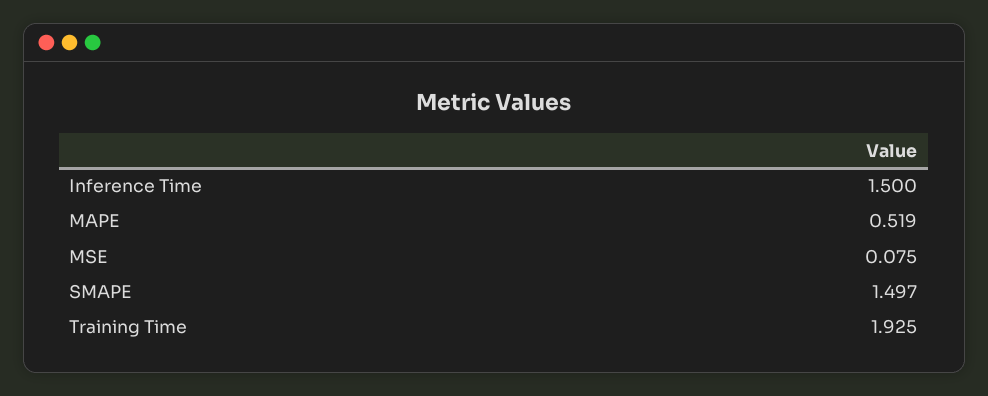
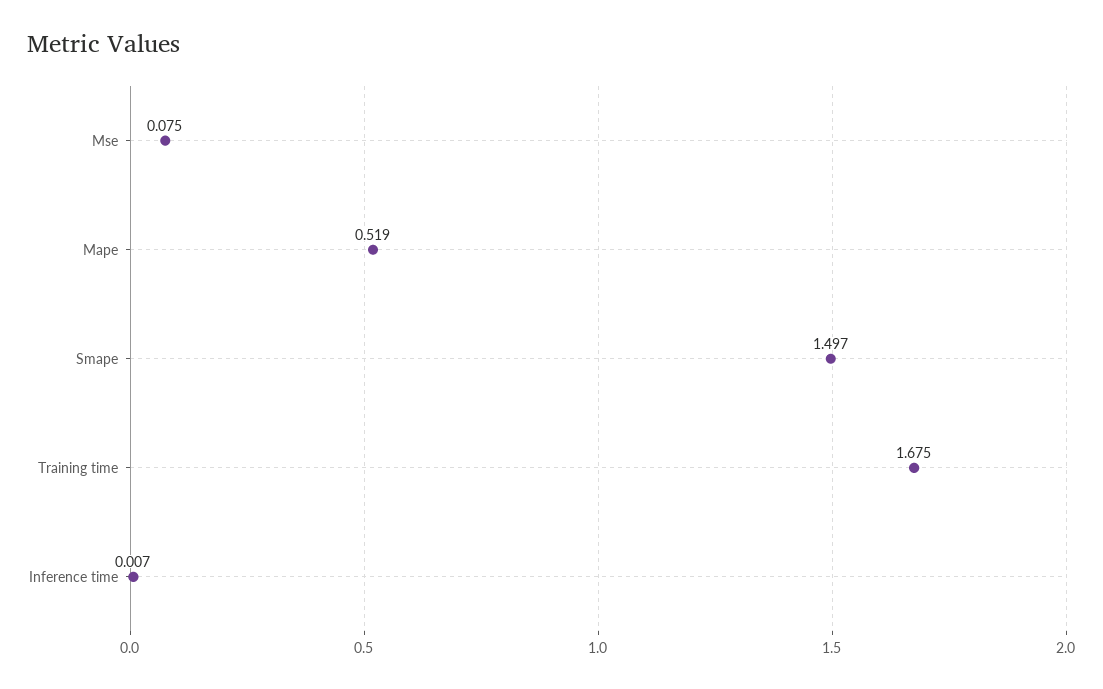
  {
-   "Inference Time": 1.5,
+   "Inference Time": 0.007,
    "MAPE": 0.519,
    "MSE": 0.075,
    "SMAPE": 1.497,
-   "Training Time": 1.925
+   "Training Time": 1.675
  }

